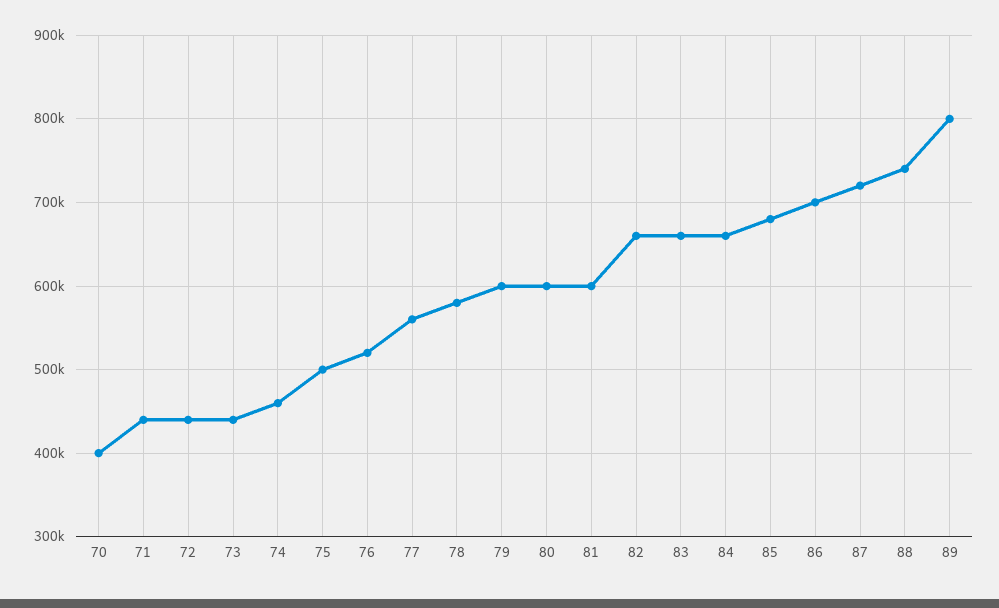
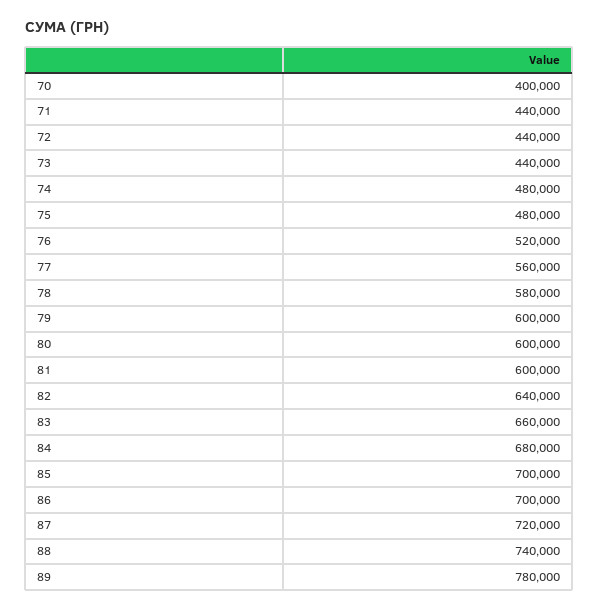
  {
    "70": 400000,
    "71": 440000,
    "72": 440000,
    "73": 440000,
-   "74": 460000,
+   "74": 480000,
-   "75": 500000,
+   "75": 480000,
    "76": 520000,
    "77": 560000,
    "78": 580000,
    "79": 600000,
    "80": 600000,
    "81": 600000,
-   "82": 660000,
+   "82": 640000,
    "83": 660000,
-   "84": 660000,
+   "84": 680000,
-   "85": 680000,
+   "85": 700000,
    "86": 700000,
    "87": 720000,
    "88": 740000,
-   "89": 800000
+   "89": 780000
  }

